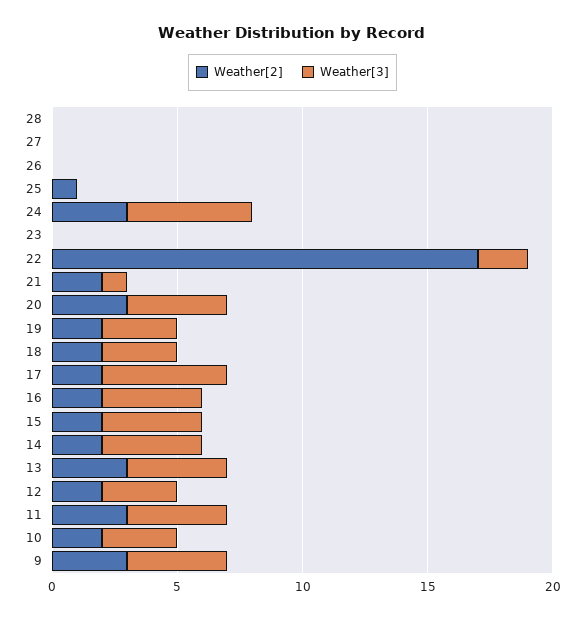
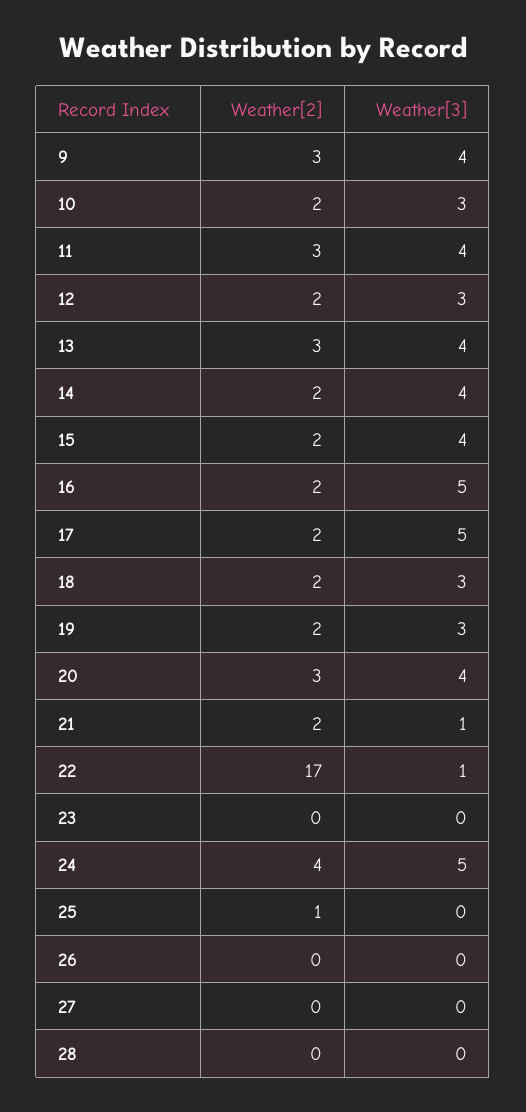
  {
    "Weather[2]": {
      "28": 0,
      "27": 0,
      "26": 0,
      "25": 1,
-     "24": 3,
+     "24": 4,
      "23": 0,
      "22": 17,
      "21": 2,
      "20": 3,
      "19": 2,
      "18": 2,
      "17": 2,
      "16": 2,
      "15": 2,
      "14": 2,
      "13": 3,
      "12": 2,
      "11": 3,
      "10": 2,
      "9": 3
    },
    "Weather[3]": {
      "28": 0,
      "27": 0,
      "26": 0,
      "25": 0,
      "24": 5,
      "23": 0,
-     "22": 2,
+     "22": 1,
      "21": 1,
      "20": 4,
      "19": 3,
      "18": 3,
      "17": 5,
-     "16": 4,
+     "16": 5,
      "15": 4,
      "14": 4,
      "13": 4,
      "12": 3,
      "11": 4,
      "10": 3,
      "9": 4
    }
  }

